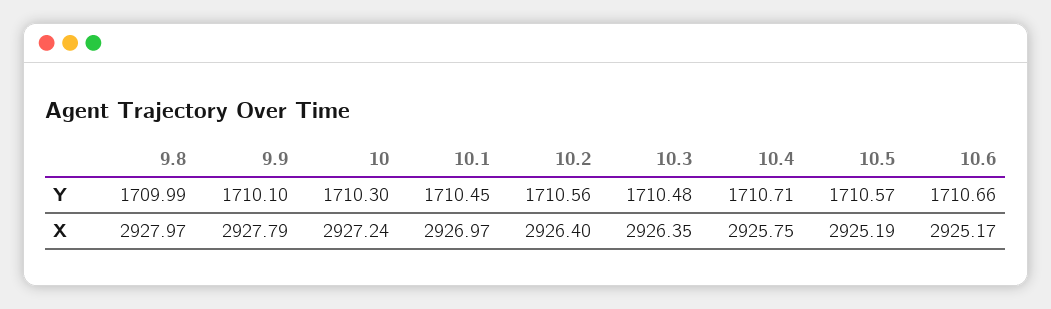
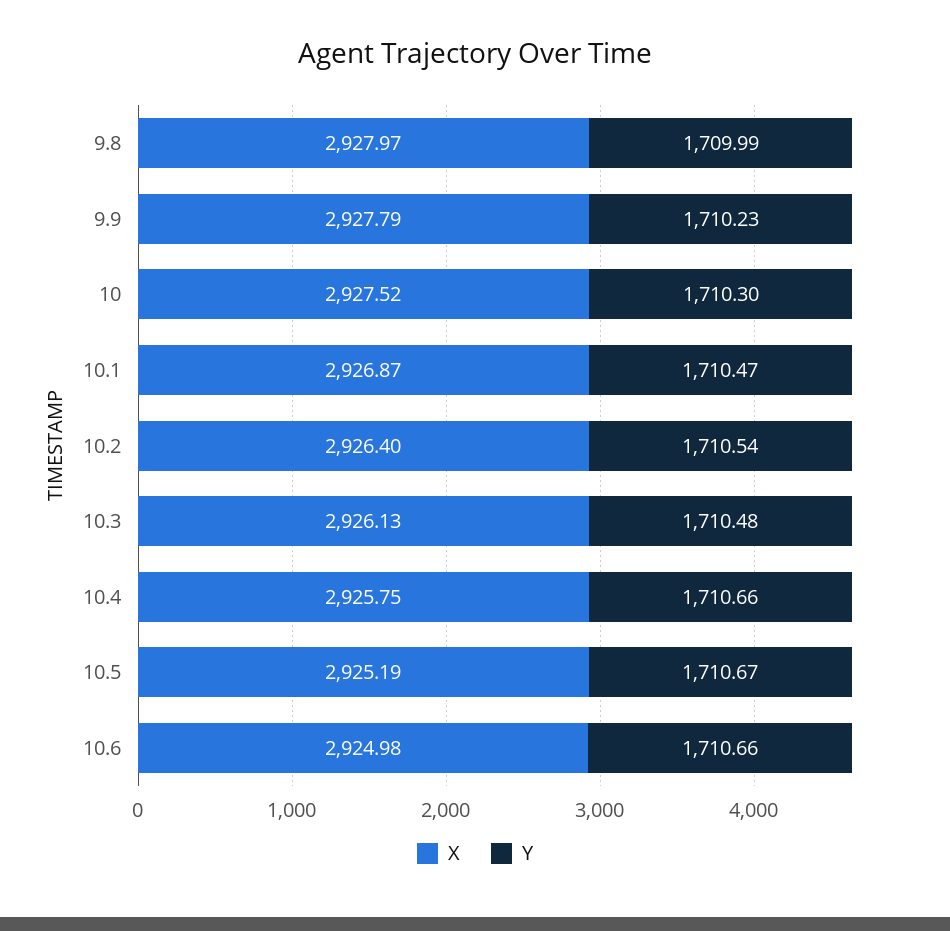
  {
    "Y": {
      "9.8": 1709.99,
-     "9.9": 1710.1,
+     "9.9": 1710.23,
      "10": 1710.3,
-     "10.1": 1710.45,
+     "10.1": 1710.47,
-     "10.2": 1710.56,
+     "10.2": 1710.54,
      "10.3": 1710.48,
-     "10.4": 1710.71,
+     "10.4": 1710.66,
-     "10.5": 1710.57,
+     "10.5": 1710.67,
      "10.6": 1710.66
    },
    "X": {
      "9.8": 2927.97,
      "9.9": 2927.79,
-     "10": 2927.24,
+     "10": 2927.52,
-     "10.1": 2926.97,
+     "10.1": 2926.87,
      "10.2": 2926.4,
-     "10.3": 2926.35,
+     "10.3": 2926.13,
      "10.4": 2925.75,
      "10.5": 2925.19,
-     "10.6": 2925.17
+     "10.6": 2924.98
    }
  }

